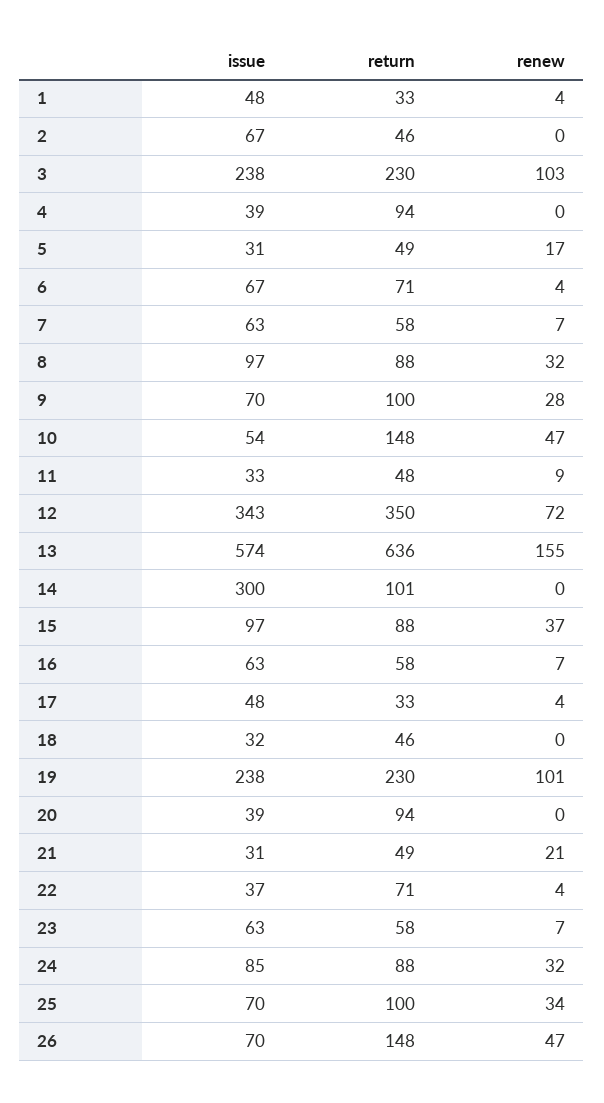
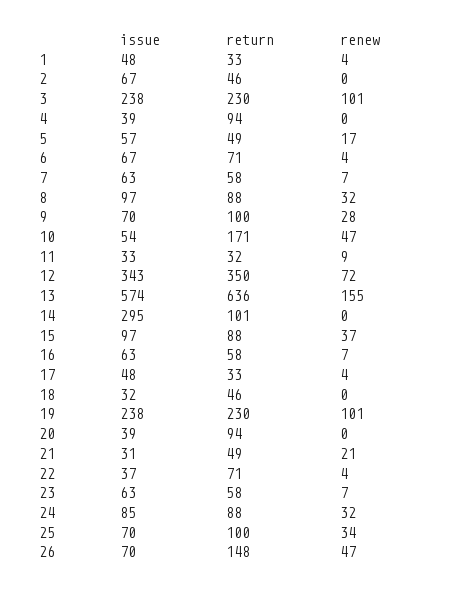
  {
    "issue": {
      "1": 48,
      "2": 67,
      "3": 238,
      "4": 39,
-     "5": 31,
+     "5": 57,
      "6": 67,
      "7": 63,
      "8": 97,
      "9": 70,
      "10": 54,
      "11": 33,
      "12": 343,
      "13": 574,
-     "14": 300,
+     "14": 295,
      "15": 97,
      "16": 63,
      "17": 48,
      "18": 32,
      "19": 238,
      "20": 39,
      "21": 31,
      "22": 37,
      "23": 63,
      "24": 85,
      "25": 70,
      "26": 70
    },
    "return": {
      "1": 33,
      "2": 46,
      "3": 230,
      "4": 94,
      "5": 49,
      "6": 71,
      "7": 58,
      "8": 88,
      "9": 100,
-     "10": 148,
+     "10": 171,
-     "11": 48,
+     "11": 32,
      "12": 350,
      "13": 636,
      "14": 101,
      "15": 88,
      "16": 58,
      "17": 33,
      "18": 46,
      "19": 230,
      "20": 94,
      "21": 49,
      "22": 71,
      "23": 58,
      "24": 88,
      "25": 100,
      "26": 148
    },
    "renew": {
      "1": 4,
      "2": 0,
-     "3": 103,
+     "3": 101,
      "4": 0,
      "5": 17,
      "6": 4,
      "7": 7,
      "8": 32,
      "9": 28,
      "10": 47,
      "11": 9,
      "12": 72,
      "13": 155,
      "14": 0,
      "15": 37,
      "16": 7,
      "17": 4,
      "18": 0,
      "19": 101,
      "20": 0,
      "21": 21,
      "22": 4,
      "23": 7,
      "24": 32,
      "25": 34,
      "26": 47
    }
  }

